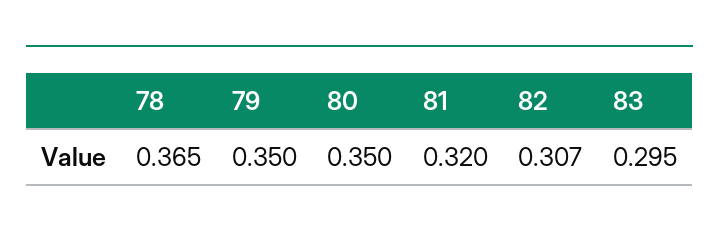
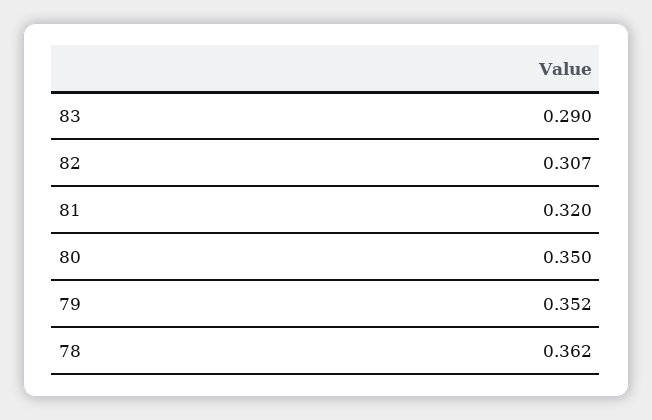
  {
-   "78": 0.365,
+   "78": 0.362,
-   "79": 0.35,
+   "79": 0.352,
    "80": 0.35,
    "81": 0.32,
    "82": 0.307,
-   "83": 0.295
+   "83": 0.29
  }

